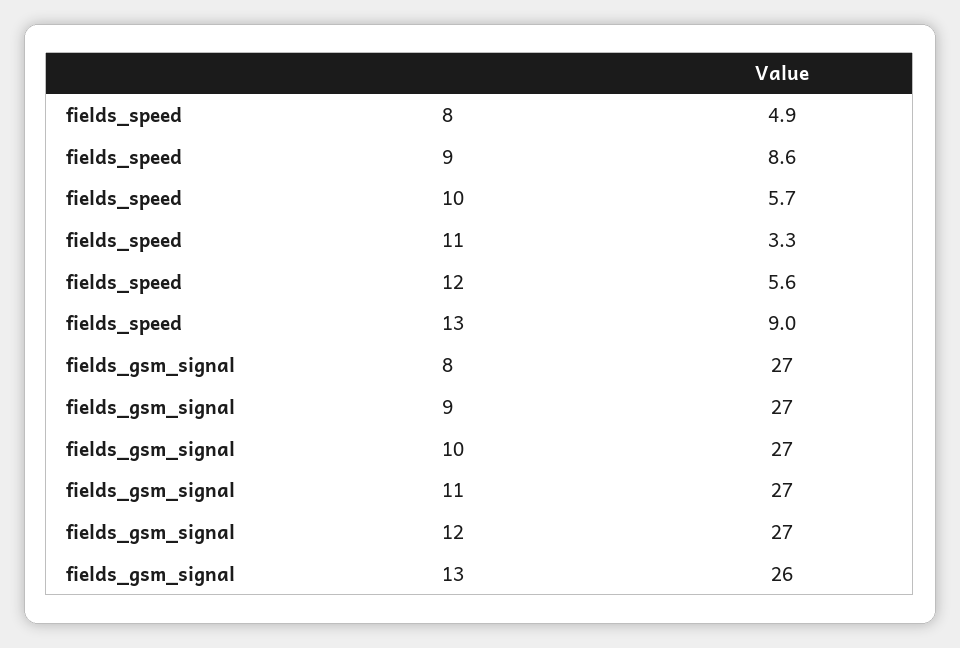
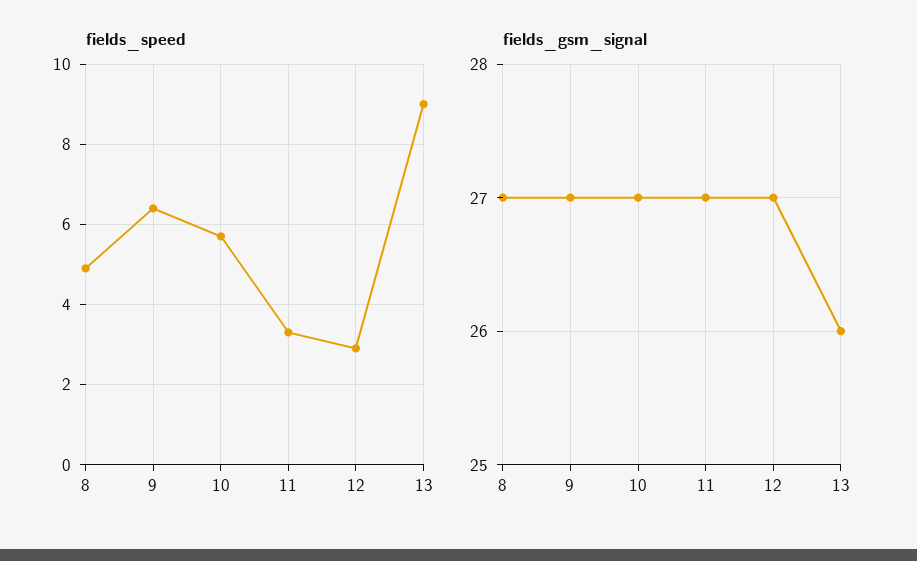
  {
    "fields_speed": {
      "8": 4.9,
-     "9": 8.6,
+     "9": 6.5,
      "10": 5.7,
      "11": 3.3,
-     "12": 5.6,
+     "12": 3,
      "13": 9
    },
    "fields_gsm_signal": {
      "8": 27,
      "9": 27,
      "10": 27,
      "11": 27,
      "12": 27,
      "13": 26
    }
  }

